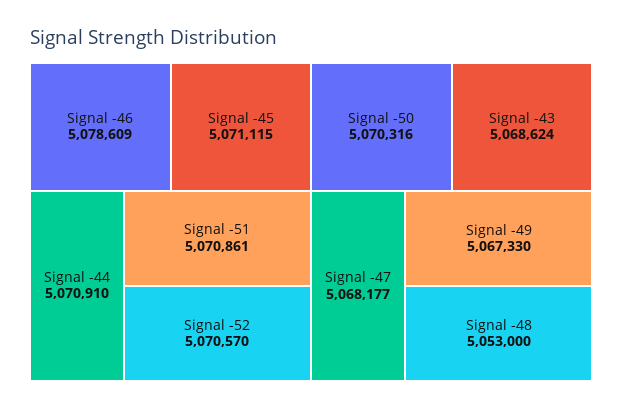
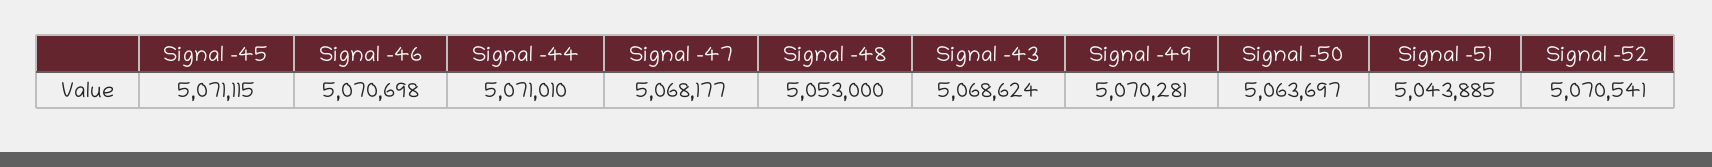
  {
-   "Signal -46": 5078609,
+   "Signal -46": 5070698,
    "Signal -45": 5071115,
-   "Signal -44": 5070910,
+   "Signal -44": 5071010,
-   "Signal -51": 5070861,
+   "Signal -51": 5043885,
-   "Signal -52": 5070570,
+   "Signal -52": 5070541,
-   "Signal -50": 5070316,
+   "Signal -50": 5063697,
    "Signal -43": 5068624,
    "Signal -47": 5068177,
-   "Signal -49": 5067330,
+   "Signal -49": 5070281,
    "Signal -48": 5053000
  }

